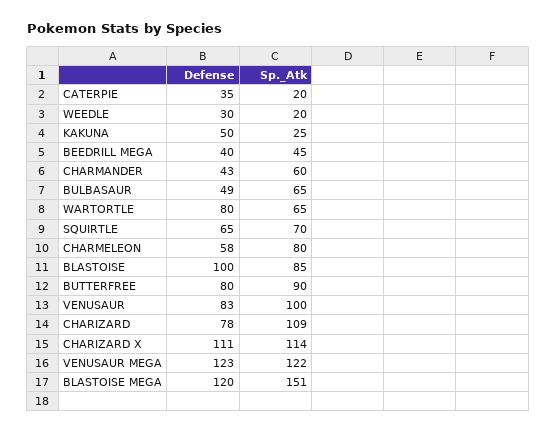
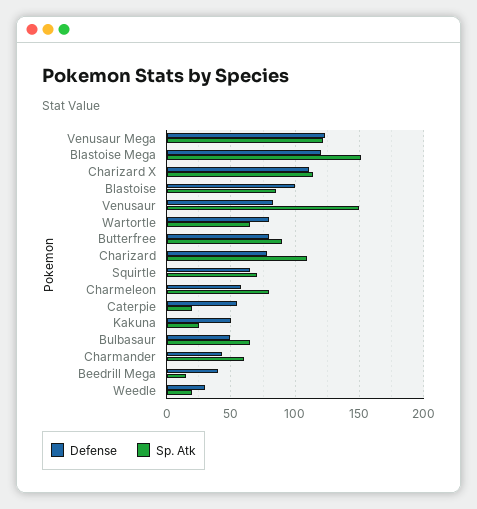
  {
    "Defense": {
-     "CATERPIE": 35,
+     "CATERPIE": 55,
      "WEEDLE": 30,
      "KAKUNA": 50,
      "BEEDRILL MEGA": 40,
      "CHARMANDER": 43,
      "BULBASAUR": 49,
      "WARTORTLE": 80,
      "SQUIRTLE": 65,
      "CHARMELEON": 58,
      "BLASTOISE": 100,
      "BUTTERFREE": 80,
      "VENUSAUR": 83,
      "CHARIZARD": 78,
      "CHARIZARD X": 111,
      "VENUSAUR MEGA": 123,
      "BLASTOISE MEGA": 120
    },
    "Sp._Atk": {
      "CATERPIE": 20,
      "WEEDLE": 20,
      "KAKUNA": 25,
-     "BEEDRILL MEGA": 45,
+     "BEEDRILL MEGA": 15,
      "CHARMANDER": 60,
      "BULBASAUR": 65,
      "WARTORTLE": 65,
      "SQUIRTLE": 70,
      "CHARMELEON": 80,
      "BLASTOISE": 85,
      "BUTTERFREE": 90,
-     "VENUSAUR": 100,
+     "VENUSAUR": 150,
      "CHARIZARD": 109,
      "CHARIZARD X": 114,
      "VENUSAUR MEGA": 122,
      "BLASTOISE MEGA": 151
    }
  }

